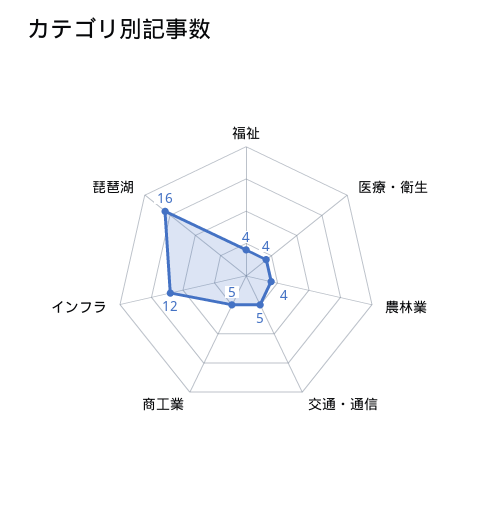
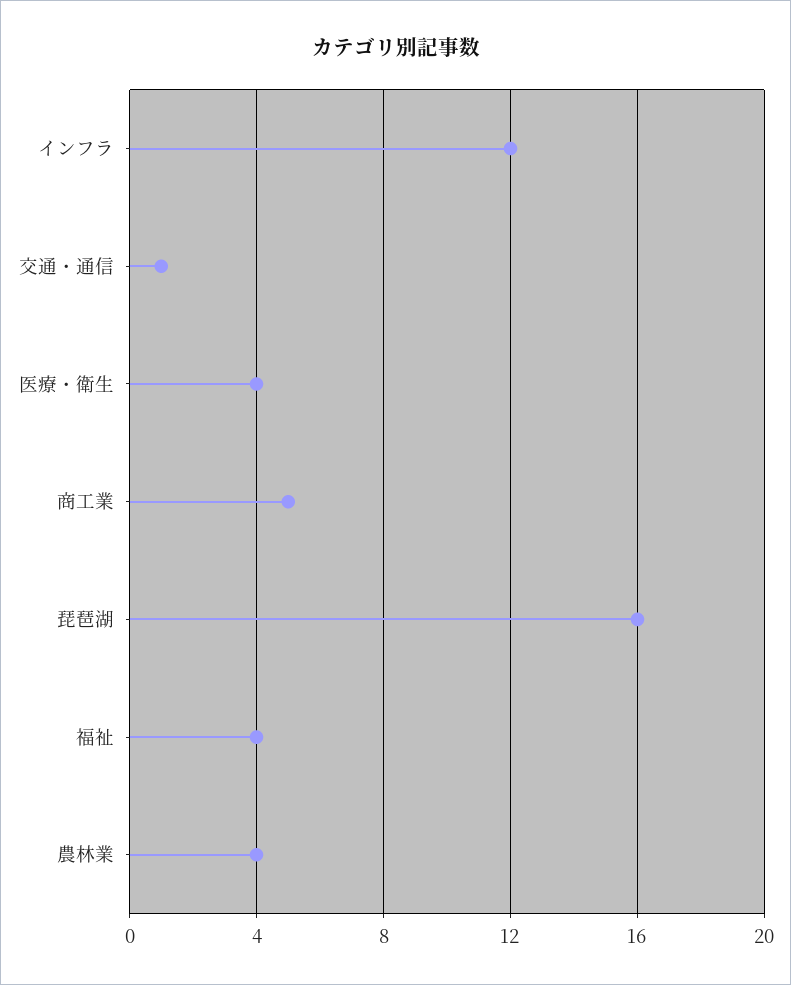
  {
    "福祉": 4,
    "医療・衛生": 4,
    "農林業": 4,
-   "交通・通信": 5,
+   "交通・通信": 1,
    "商工業": 5,
    "インフラ": 12,
    "琵琶湖": 16
  }

